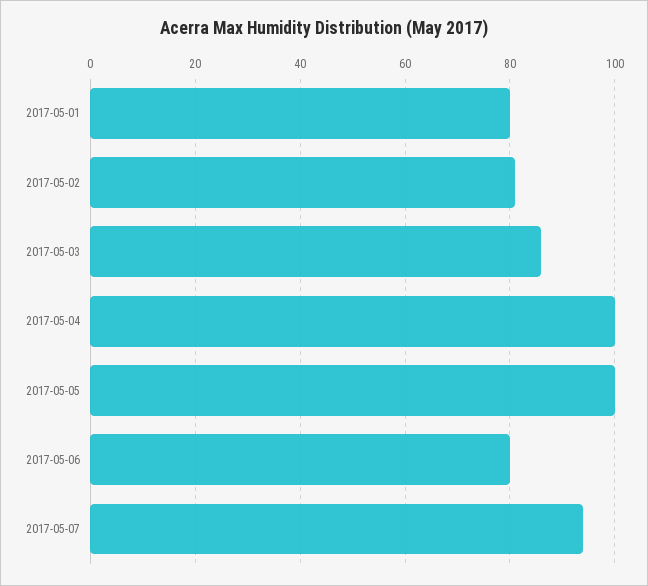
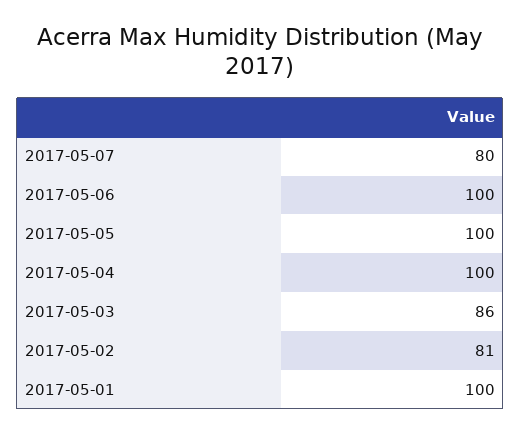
  {
-   "2017-05-01": 80,
+   "2017-05-01": 100,
    "2017-05-02": 81,
    "2017-05-03": 86,
    "2017-05-04": 100,
    "2017-05-05": 100,
-   "2017-05-06": 80,
+   "2017-05-06": 100,
-   "2017-05-07": 95
+   "2017-05-07": 80
  }

